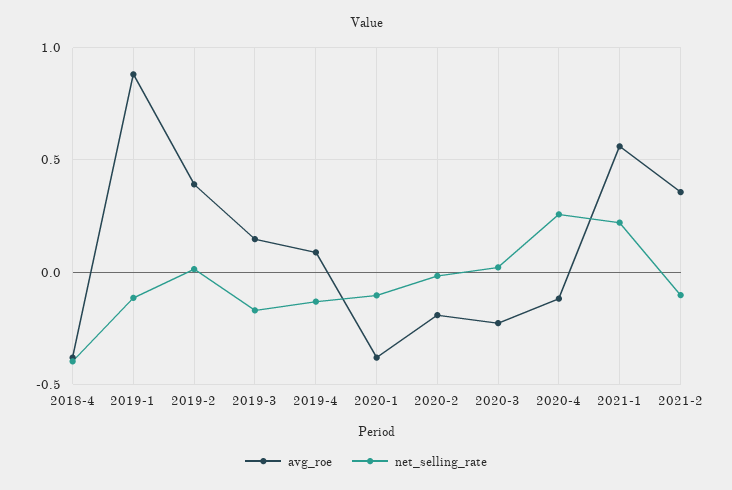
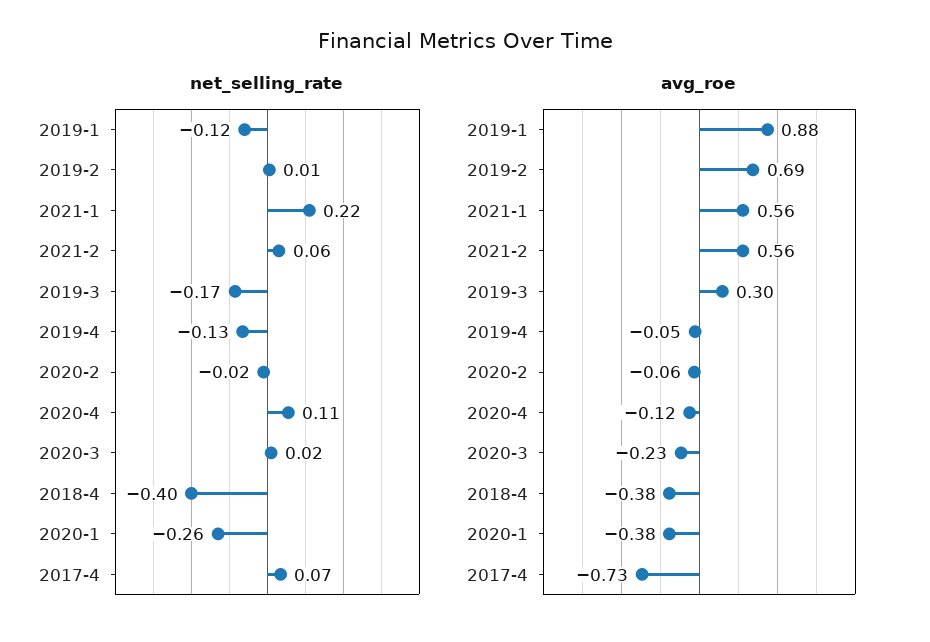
  {
    "avg_roe": {
      "2018-4": -0.38,
      "2019-1": 0.88,
-     "2019-2": 0.4,
+     "2019-2": 0.69,
-     "2019-3": 0.15,
+     "2019-3": 0.3,
-     "2019-4": 0.1,
+     "2019-4": -0.05,
      "2020-1": -0.38,
-     "2020-2": -0.2,
+     "2020-2": -0.06,
      "2020-3": -0.23,
      "2020-4": -0.12,
      "2021-1": 0.56,
-     "2021-2": 0.35
+     "2021-2": 0.56,
+     "2017-4": -0.73
    },
    "net_selling_rate": {
      "2018-4": -0.4,
      "2019-1": -0.12,
      "2019-2": 0.01,
      "2019-3": -0.17,
      "2019-4": -0.13,
-     "2020-1": -0.1,
+     "2020-1": -0.26,
      "2020-2": -0.02,
      "2020-3": 0.02,
-     "2020-4": 0.25,
+     "2020-4": 0.11,
      "2021-1": 0.22,
-     "2021-2": -0.1
+     "2021-2": 0.06,
+     "2017-4": 0.07
    }
  }

